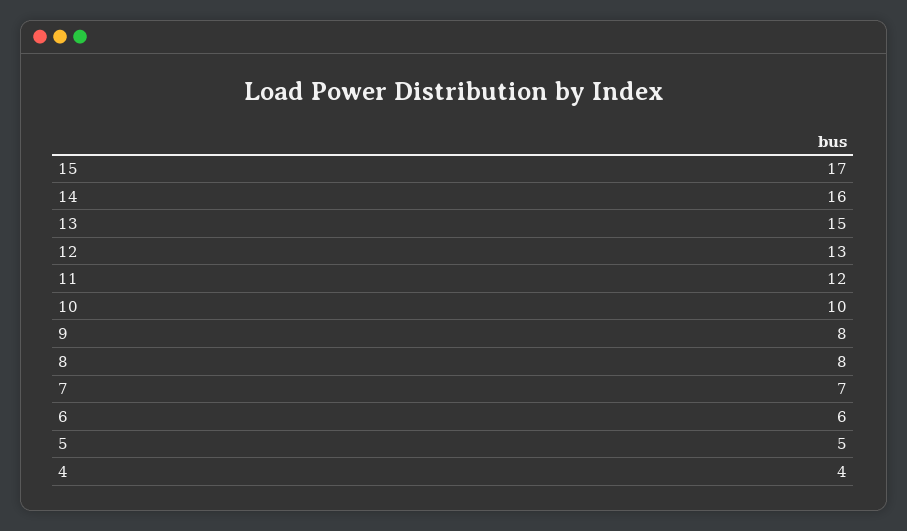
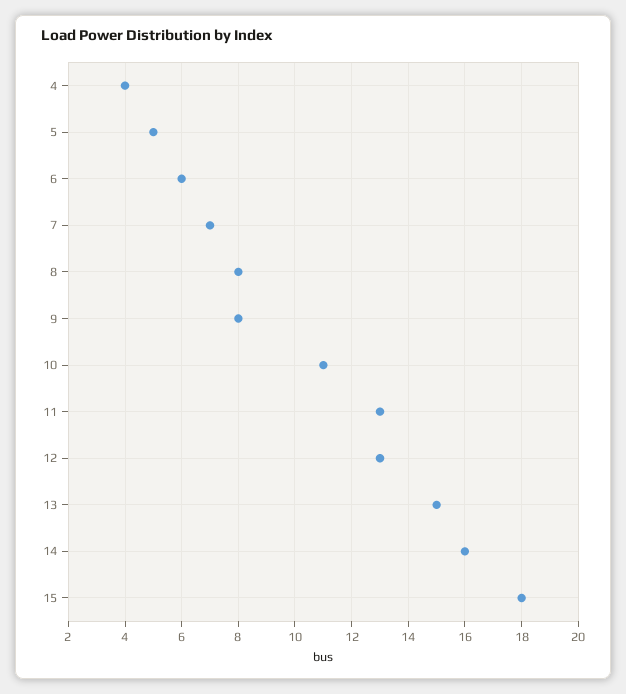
  {
-   "15": 17,
+   "15": 18,
    "14": 16,
    "13": 15,
    "12": 13,
-   "11": 12,
+   "11": 13,
-   "10": 10,
+   "10": 11,
    "9": 8,
    "8": 8,
    "7": 7,
    "6": 6,
    "5": 5,
    "4": 4
  }

